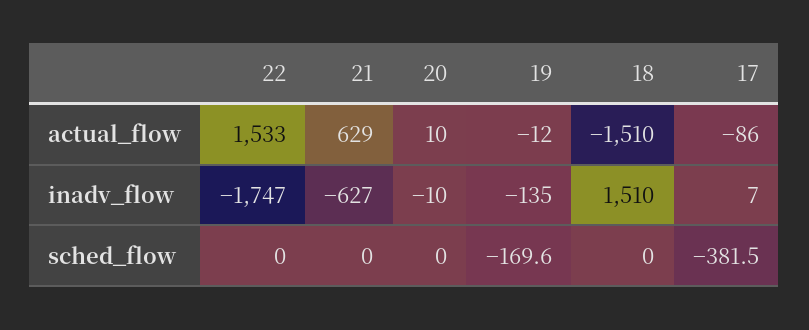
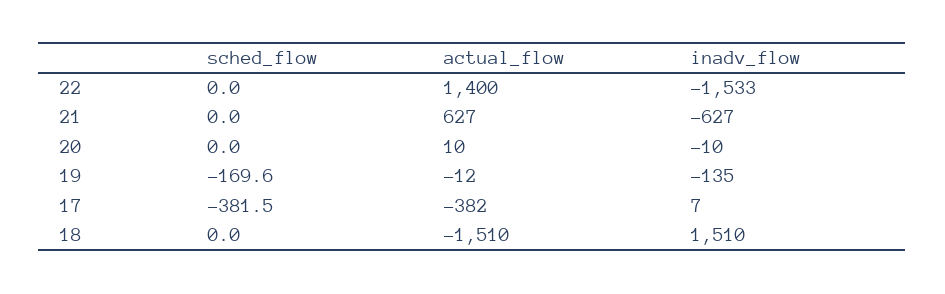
  {
    "22": {
-     "actual_flow": 1533,
+     "actual_flow": 1400,
-     "inadv_flow": -1747,
+     "inadv_flow": -1533,
      "sched_flow": 0
    },
    "21": {
-     "actual_flow": 629,
+     "actual_flow": 627,
      "inadv_flow": -627,
      "sched_flow": 0
    },
    "20": {
      "actual_flow": 10,
      "inadv_flow": -10,
      "sched_flow": 0
    },
    "19": {
      "actual_flow": -12,
      "inadv_flow": -135,
      "sched_flow": -169.6
    },
    "18": {
      "actual_flow": -1510,
      "inadv_flow": 1510,
      "sched_flow": 0
    },
    "17": {
-     "actual_flow": -86,
+     "actual_flow": -382,
      "inadv_flow": 7,
      "sched_flow": -381.5
    }
  }

